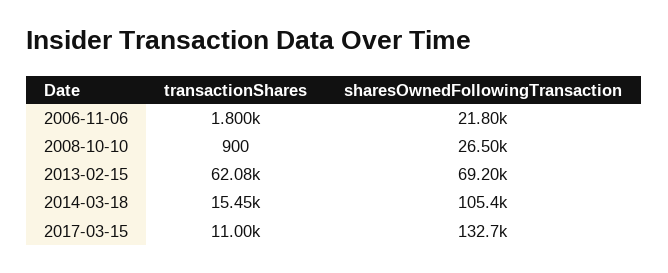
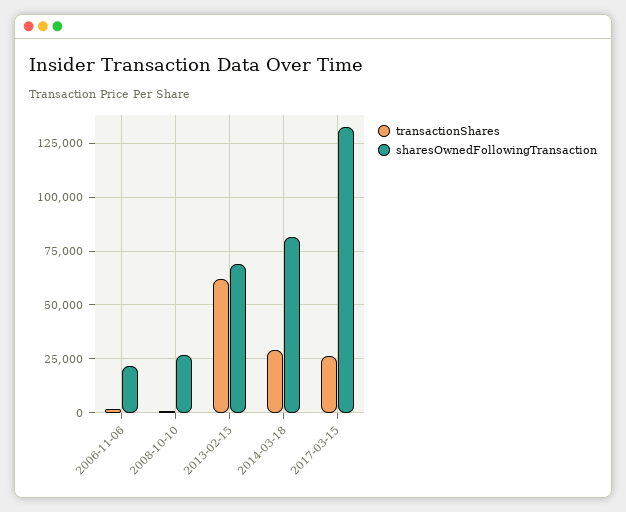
  {
    "transactionShares": {
      "2006-11-06": 1800,
      "2008-10-10": 900,
      "2013-02-15": 62080,
-     "2014-03-18": 15450,
+     "2014-03-18": 30000,
-     "2017-03-15": 11000
+     "2017-03-15": 25000
    },
    "sharesOwnedFollowingTransaction": {
      "2006-11-06": 21800,
      "2008-10-10": 26500,
      "2013-02-15": 69200,
-     "2014-03-18": 105400,
+     "2014-03-18": 80000,
      "2017-03-15": 132700
    }
  }

